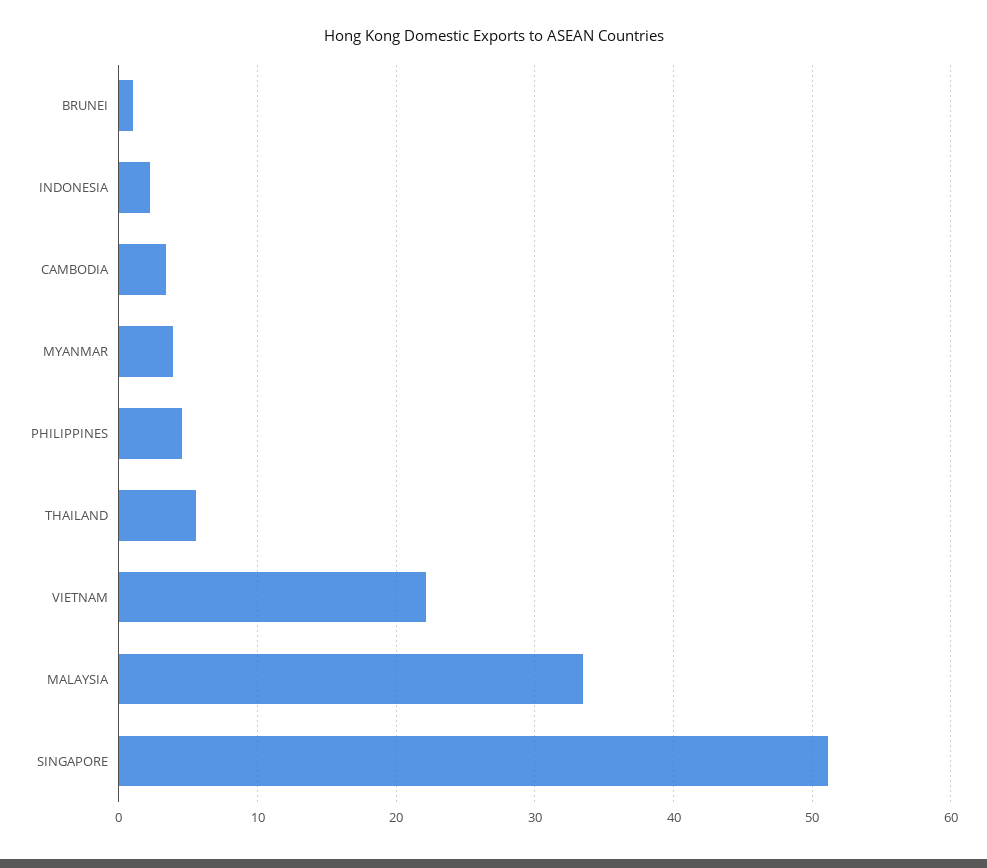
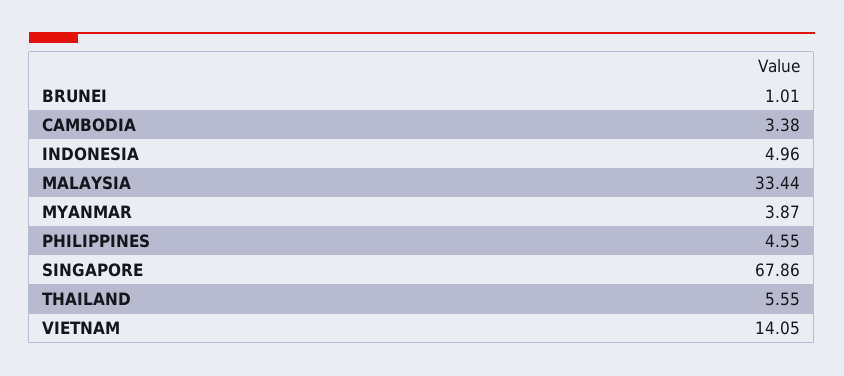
  {
    "BRUNEI": 1.01,
-   "INDONESIA": 2,
+   "INDONESIA": 4.96,
    "CAMBODIA": 3.38,
    "MYANMAR": 3.87,
    "PHILIPPINES": 4.55,
    "THAILAND": 5.55,
-   "VIETNAM": 22,
+   "VIETNAM": 14.05,
    "MALAYSIA": 33.44,
-   "SINGAPORE": 51
+   "SINGAPORE": 67.86
  }

